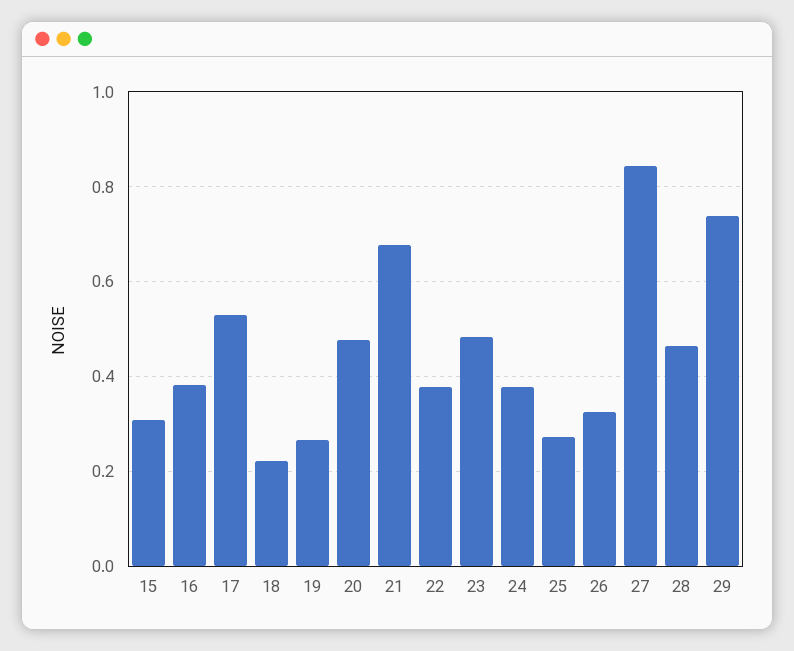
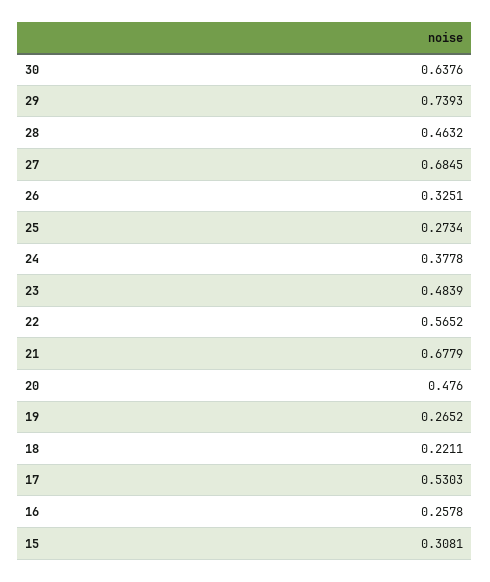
  {
    "15": 0.3081,
-   "16": 0.38,
+   "16": 0.2578,
    "17": 0.5303,
    "18": 0.2211,
    "19": 0.2652,
    "20": 0.476,
    "21": 0.6779,
-   "22": 0.38,
+   "22": 0.5652,
    "23": 0.4839,
    "24": 0.3778,
    "25": 0.2734,
    "26": 0.3251,
-   "27": 0.84,
+   "27": 0.6845,
    "28": 0.4632,
-   "29": 0.7393
+   "29": 0.7393,
+   "30": 0.6376
  }

